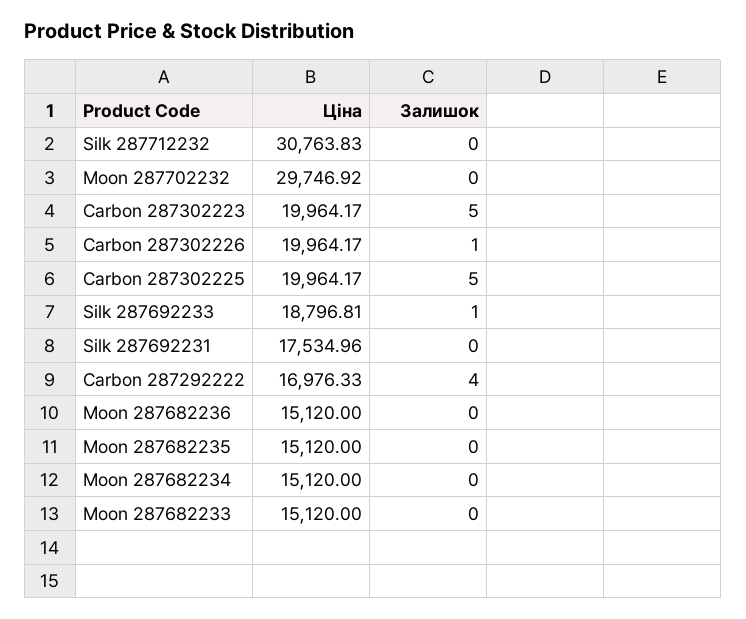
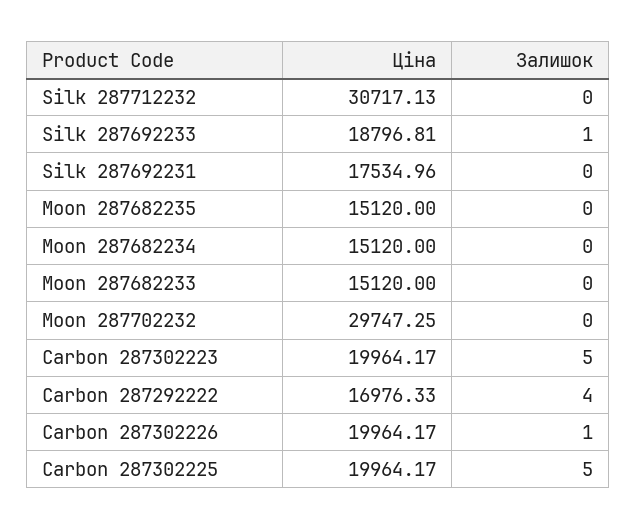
  {
    "Ціна": {
-     "Silk 287712232": 30763.83,
+     "Silk 287712232": 30717.13,
-     "Moon 287702232": 29746.92,
+     "Moon 287702232": 29747.25,
      "Carbon 287302223": 19964.17,
      "Carbon 287302226": 19964.17,
      "Carbon 287302225": 19964.17,
      "Silk 287692233": 18796.81,
      "Silk 287692231": 17534.96,
      "Carbon 287292222": 16976.33,
-     "Moon 287682236": 15120,
      "Moon 287682235": 15120,
      "Moon 287682234": 15120,
      "Moon 287682233": 15120
    },
    "Залишок": {
      "Silk 287712232": 0,
      "Moon 287702232": 0,
      "Carbon 287302223": 5,
      "Carbon 287302226": 1,
      "Carbon 287302225": 5,
      "Silk 287692233": 1,
      "Silk 287692231": 0,
      "Carbon 287292222": 4,
-     "Moon 287682236": 0,
      "Moon 287682235": 0,
      "Moon 287682234": 0,
      "Moon 287682233": 0
    }
  }

